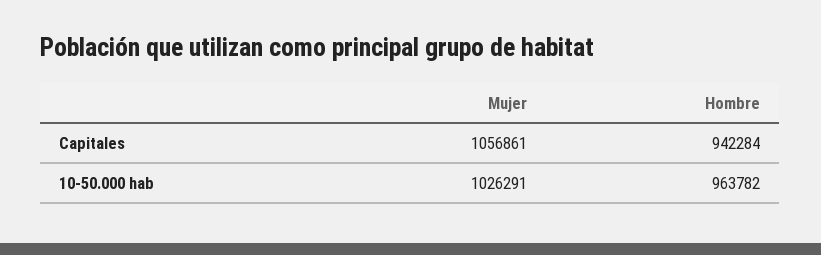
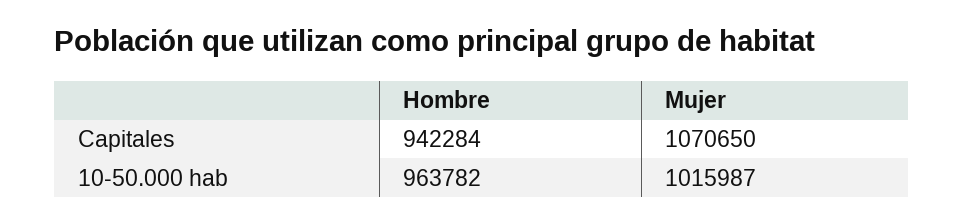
  {
    "Mujer": {
-     "Capitales": 1056861,
+     "Capitales": 1070650,
-     "10-50.000 hab": 1026291
+     "10-50.000 hab": 1015987
    },
    "Hombre": {
      "Capitales": 942284,
      "10-50.000 hab": 963782
    }
  }

